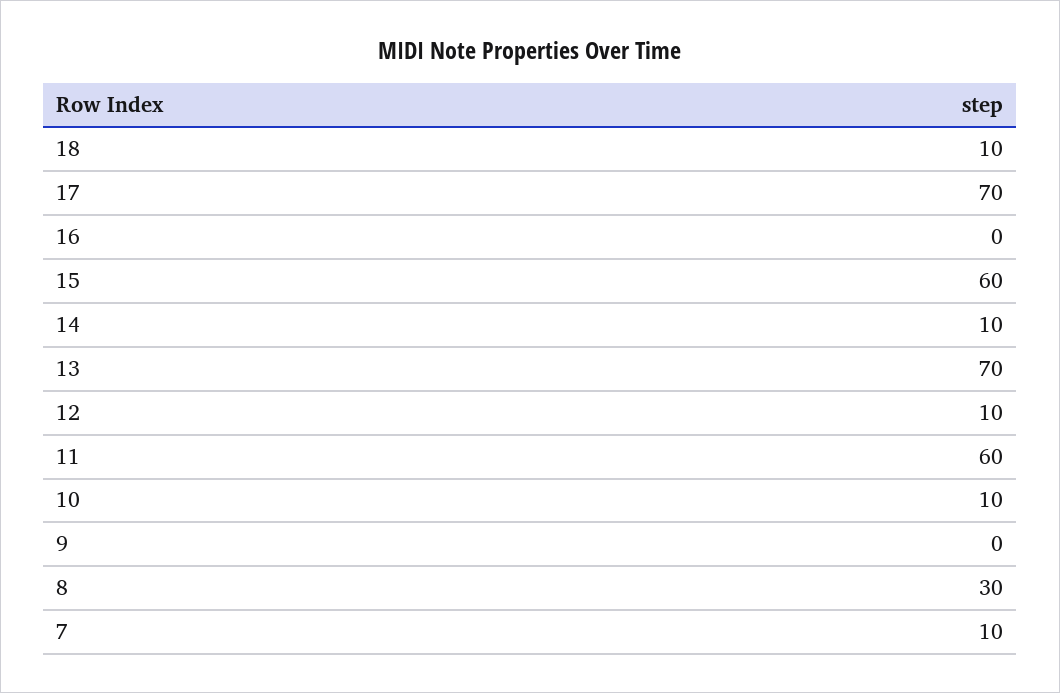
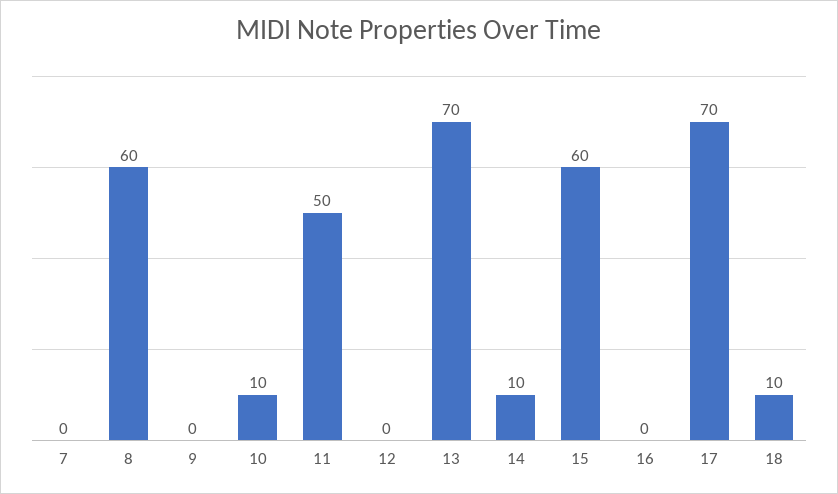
  {
    "18": 10,
    "17": 70,
    "16": 0,
    "15": 60,
    "14": 10,
    "13": 70,
-   "12": 10,
+   "12": 0,
-   "11": 60,
+   "11": 50,
    "10": 10,
    "9": 0,
-   "8": 30,
+   "8": 60,
-   "7": 10
+   "7": 0
  }

